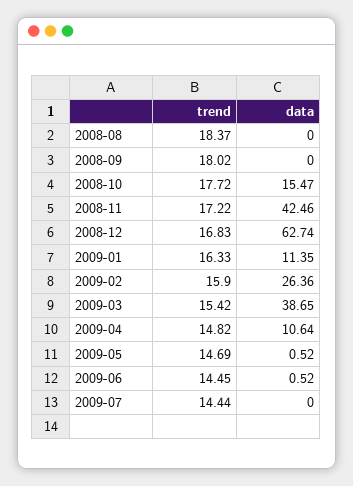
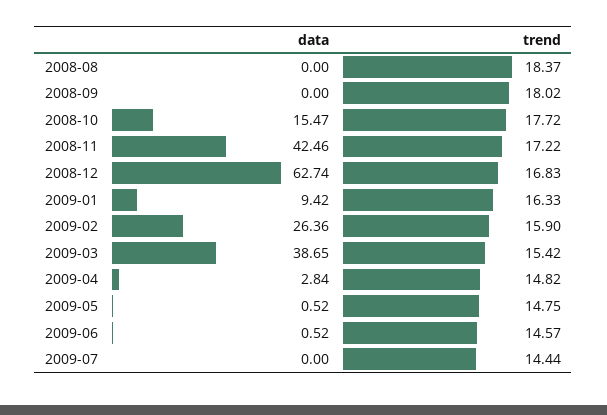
  {
    "trend": {
      "2008-08": 18.37,
      "2008-09": 18.02,
      "2008-10": 17.72,
      "2008-11": 17.22,
      "2008-12": 16.83,
      "2009-01": 16.33,
      "2009-02": 15.9,
      "2009-03": 15.42,
      "2009-04": 14.82,
-     "2009-05": 14.69,
+     "2009-05": 14.75,
-     "2009-06": 14.45,
+     "2009-06": 14.57,
      "2009-07": 14.44
    },
    "data": {
      "2008-08": 0,
      "2008-09": 0,
      "2008-10": 15.47,
      "2008-11": 42.46,
      "2008-12": 62.74,
-     "2009-01": 11.35,
+     "2009-01": 9.42,
      "2009-02": 26.36,
      "2009-03": 38.65,
-     "2009-04": 10.64,
+     "2009-04": 2.84,
      "2009-05": 0.52,
      "2009-06": 0.52,
      "2009-07": 0
    }
  }

